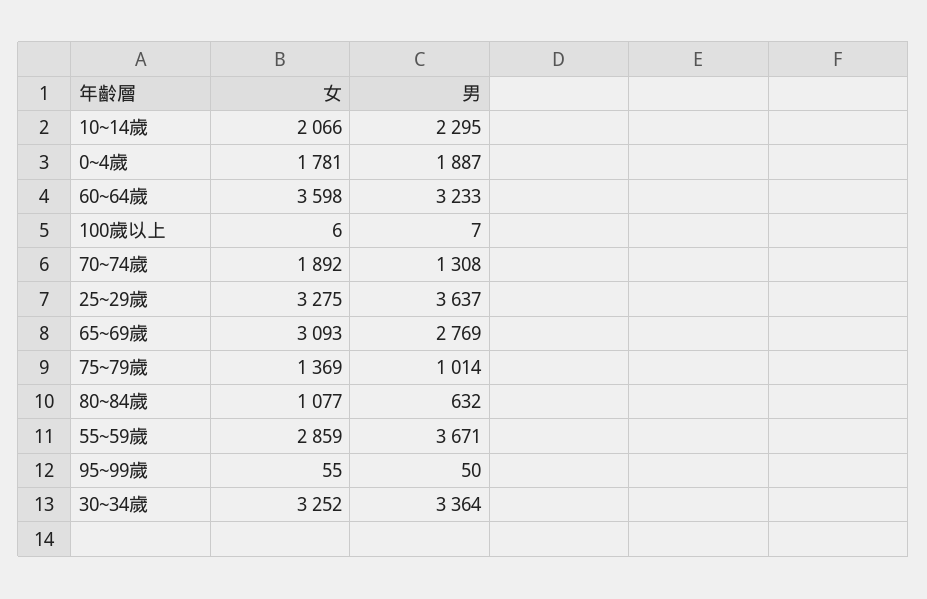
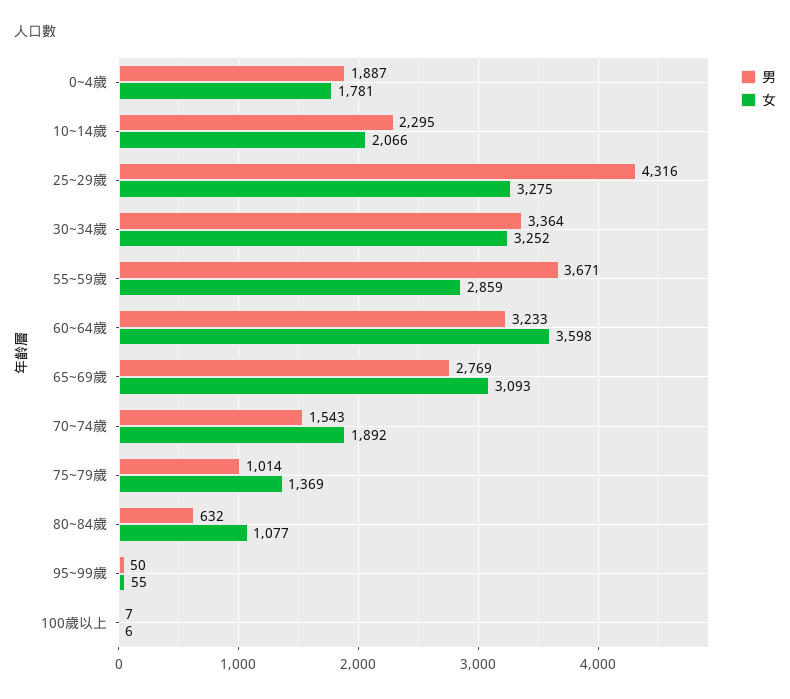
  {
    "女": {
      "10~14歲": 2066,
      "0~4歲": 1781,
      "60~64歲": 3598,
      "100歲以上": 6,
      "70~74歲": 1892,
      "25~29歲": 3275,
      "65~69歲": 3093,
      "75~79歲": 1369,
      "80~84歲": 1077,
      "55~59歲": 2859,
      "95~99歲": 55,
      "30~34歲": 3252
    },
    "男": {
      "10~14歲": 2295,
      "0~4歲": 1887,
      "60~64歲": 3233,
      "100歲以上": 7,
-     "70~74歲": 1308,
+     "70~74歲": 1543,
-     "25~29歲": 3637,
+     "25~29歲": 4316,
      "65~69歲": 2769,
      "75~79歲": 1014,
      "80~84歲": 632,
      "55~59歲": 3671,
      "95~99歲": 50,
      "30~34歲": 3364
    }
  }

